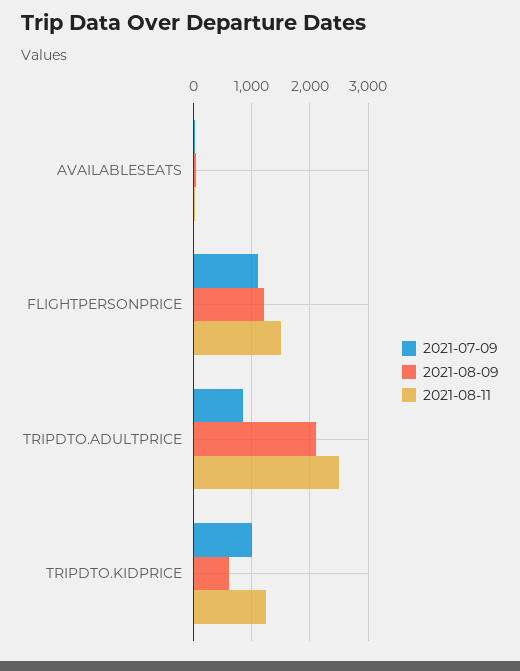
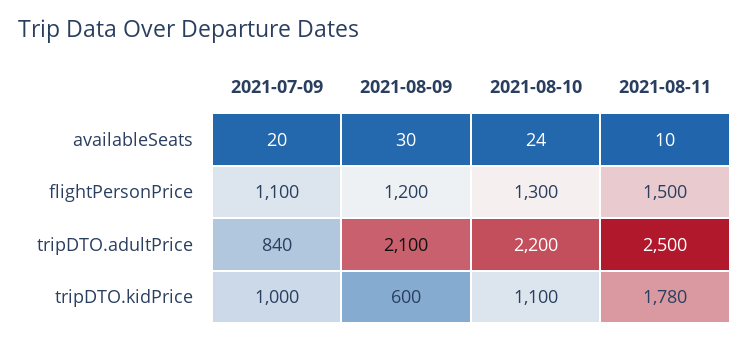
  {
    "2021-07-09": {
      "AVAILABLESEATS": 20,
      "FLIGHTPERSONPRICE": 1100,
      "TRIPDTO.ADULTPRICE": 840,
      "TRIPDTO.KIDPRICE": 1000
    },
    "2021-08-09": {
      "AVAILABLESEATS": 30,
      "FLIGHTPERSONPRICE": 1200,
      "TRIPDTO.ADULTPRICE": 2100,
      "TRIPDTO.KIDPRICE": 600
    },
    "2021-08-11": {
      "AVAILABLESEATS": 10,
      "FLIGHTPERSONPRICE": 1500,
      "TRIPDTO.ADULTPRICE": 2500,
-     "TRIPDTO.KIDPRICE": 1200
+     "TRIPDTO.KIDPRICE": 1780
-   }
+   },
+   "2021-08-10": {
+     "AVAILABLESEATS": 24,
+     "FLIGHTPERSONPRICE": 1300,
+     "TRIPDTO.ADULTPRICE": 2200,
+     "TRIPDTO.KIDPRICE": 1100
+   }
  }

